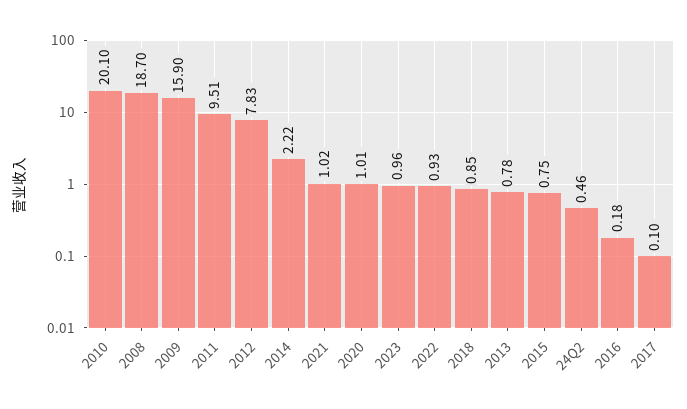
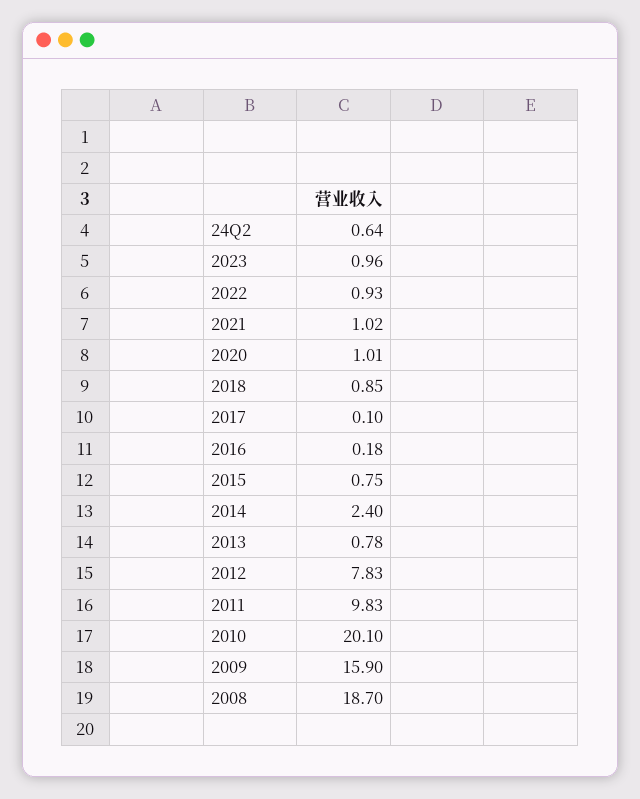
  {
    "2010": 20.1,
    "2008": 18.7,
    "2009": 15.9,
-   "2011": 9.51,
+   "2011": 9.83,
    "2012": 7.83,
-   "2014": 2.22,
+   "2014": 2.4,
    "2021": 1.02,
    "2020": 1.01,
    "2023": 0.96,
    "2022": 0.93,
    "2018": 0.85,
    "2013": 0.78,
    "2015": 0.75,
-   "24Q2": 0.46,
+   "24Q2": 0.64,
    "2016": 0.18,
    "2017": 0.1
  }

